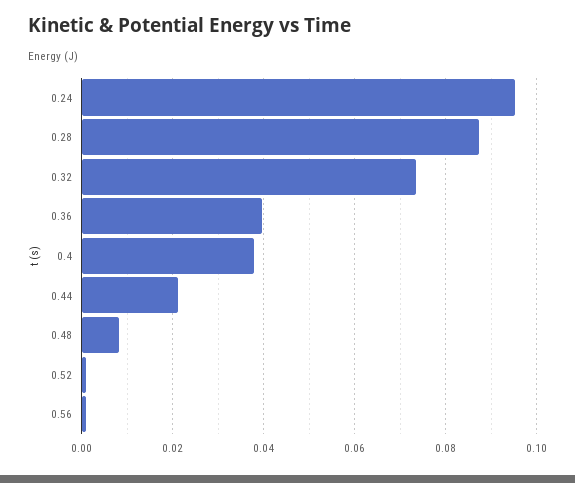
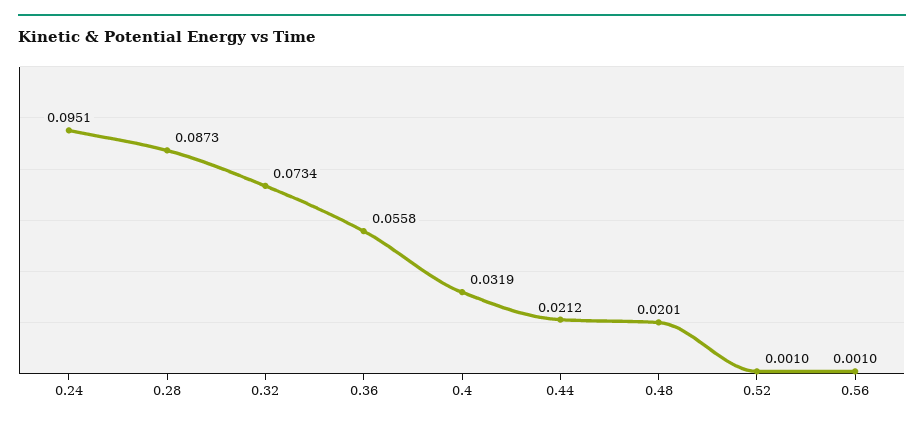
  {
    "0.24": 0.0951,
    "0.28": 0.0873,
    "0.32": 0.0734,
-   "0.36": 0.04,
+   "0.36": 0.0558,
-   "0.4": 0.038,
+   "0.4": 0.0319,
    "0.44": 0.0212,
-   "0.48": 0.008,
+   "0.48": 0.0201,
    "0.52": 0.001,
    "0.56": 0.001
  }

